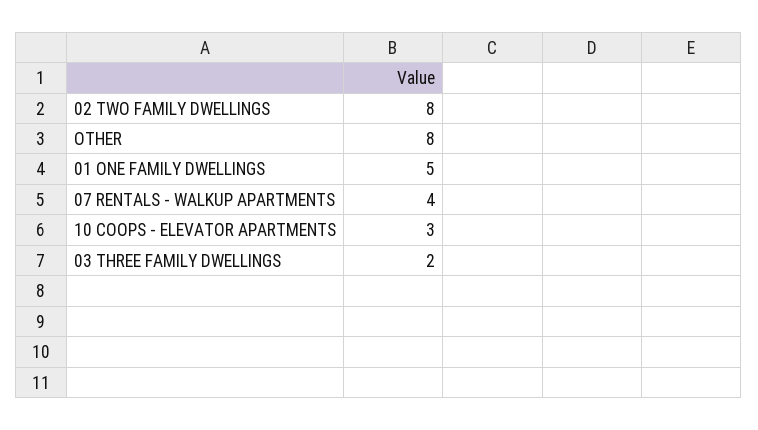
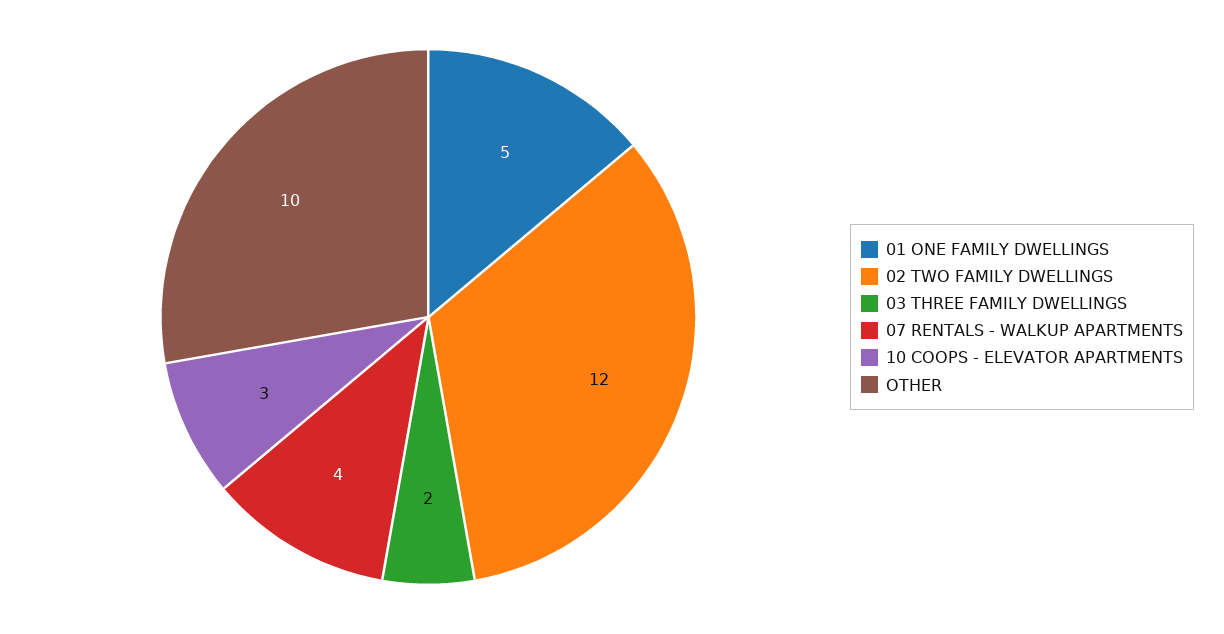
  {
-   "02 TWO FAMILY DWELLINGS": 8,
+   "02 TWO FAMILY DWELLINGS": 12,
-   "OTHER": 8,
+   "OTHER": 10,
    "01 ONE FAMILY DWELLINGS": 5,
    "07 RENTALS - WALKUP APARTMENTS": 4,
    "10 COOPS - ELEVATOR APARTMENTS": 3,
    "03 THREE FAMILY DWELLINGS": 2
  }

